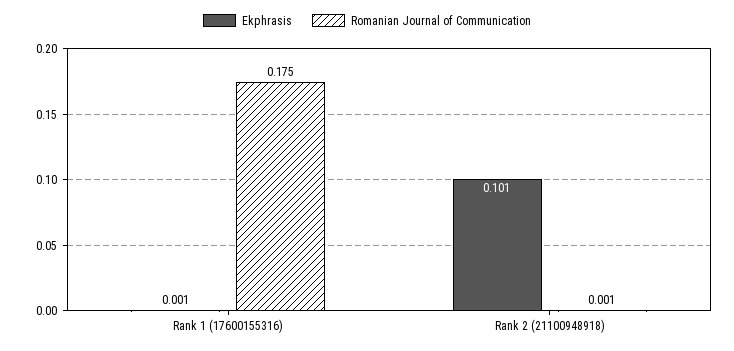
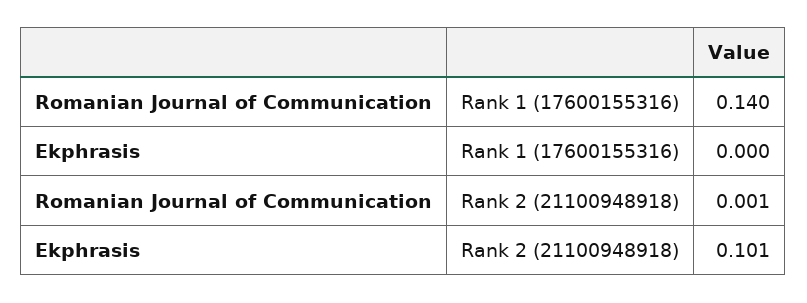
  {
    "Ekphrasis": {
-     "Rank 1 (17600155316)": 0.001,
+     "Rank 1 (17600155316)": 0,
      "Rank 2 (21100948918)": 0.101
    },
    "Romanian Journal of Communication": {
-     "Rank 1 (17600155316)": 0.175,
+     "Rank 1 (17600155316)": 0.14,
      "Rank 2 (21100948918)": 0.001
    }
  }

